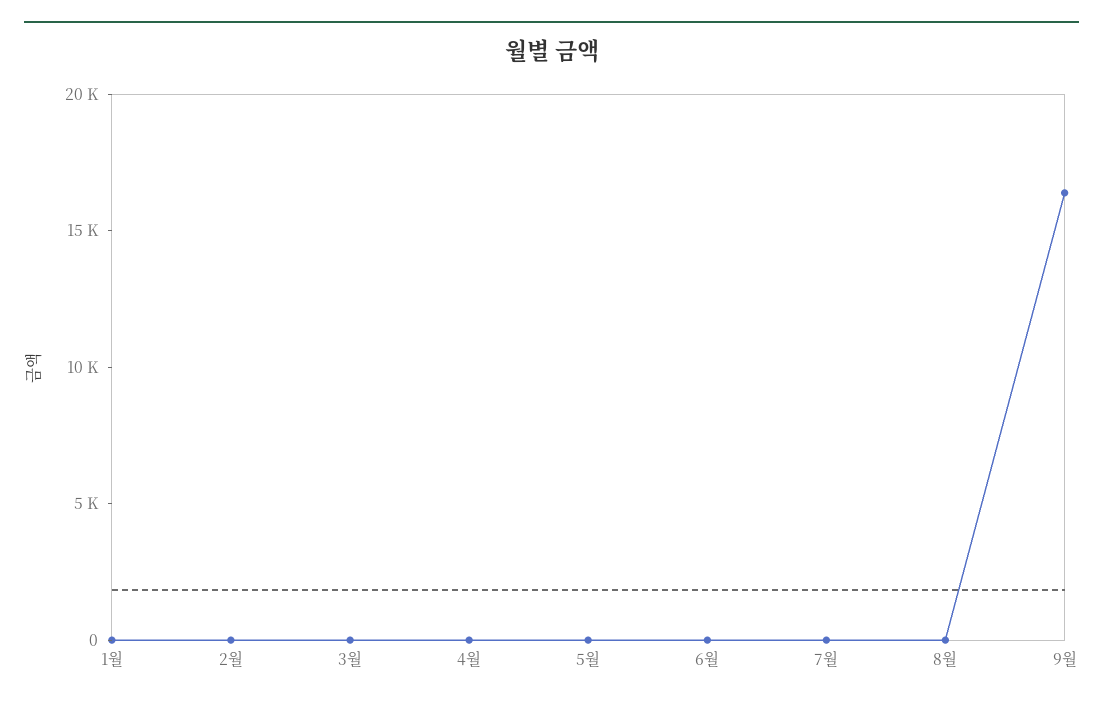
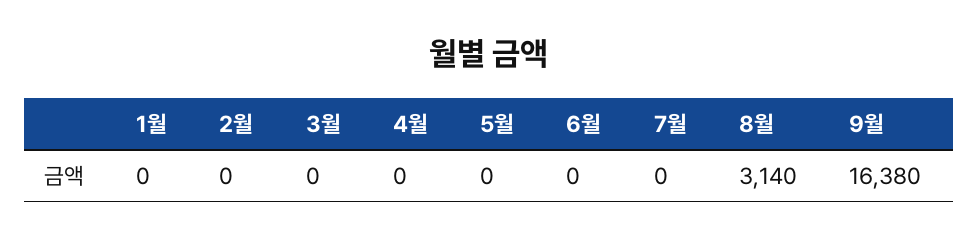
  {
    "1월": 0,
    "2월": 0,
    "3월": 0,
    "4월": 0,
    "5월": 0,
    "6월": 0,
    "7월": 0,
-   "8월": 0,
+   "8월": 3140,
    "9월": 16380
  }

